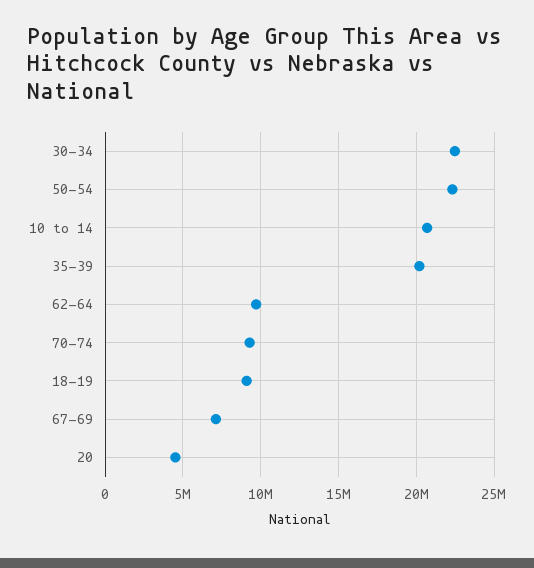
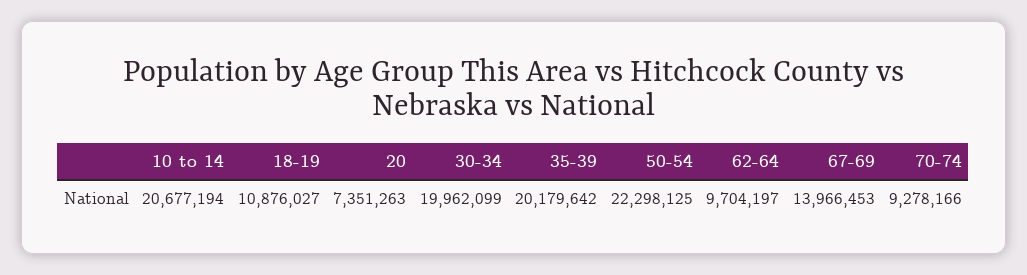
  {
-   "30-34": 22500000,
+   "30-34": 19962099,
    "50-54": 22298125,
    "10 to 14": 20677194,
    "35-39": 20179642,
    "62-64": 9704197,
    "70-74": 9278166,
-   "18-19": 9000000,
+   "18-19": 10876027,
-   "67-69": 7000000,
+   "67-69": 13966453,
-   "20": 4500000
+   "20": 7351263
  }

